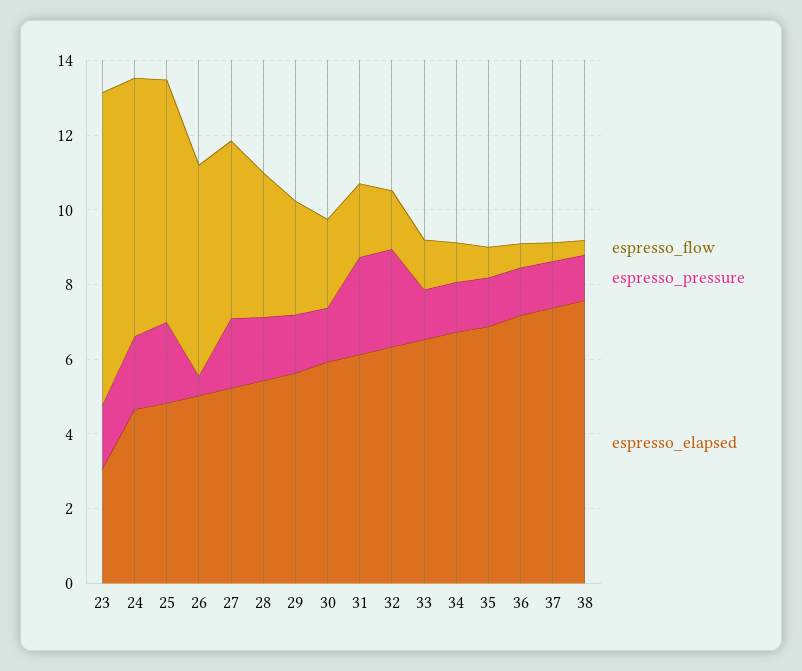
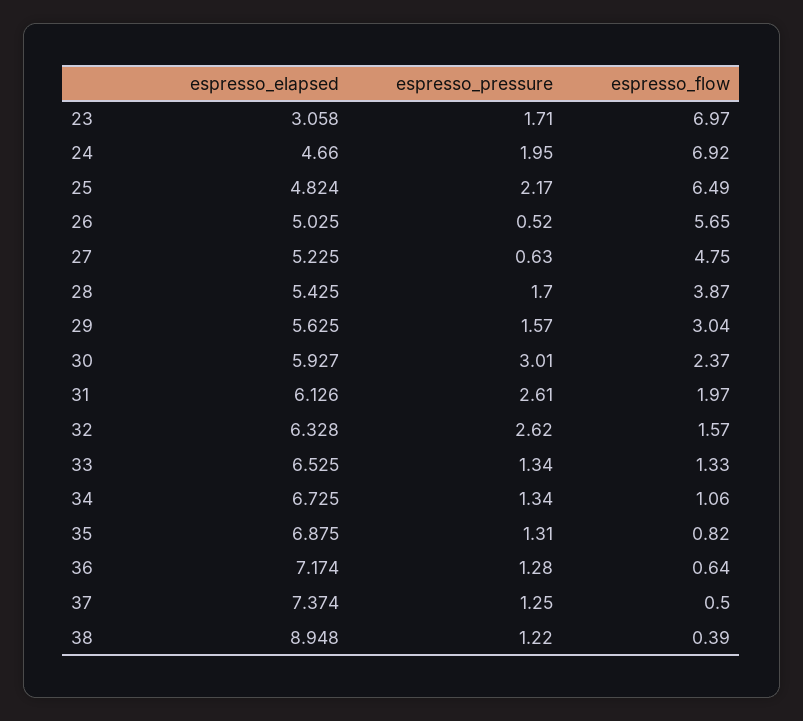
  {
    "espresso_flow": {
-     "23": 8.5,
+     "23": 6.97,
      "24": 6.92,
      "25": 6.49,
      "26": 5.65,
      "27": 4.75,
      "28": 3.87,
      "29": 3.04,
      "30": 2.37,
      "31": 1.97,
      "32": 1.57,
      "33": 1.33,
      "34": 1.06,
      "35": 0.82,
      "36": 0.64,
      "37": 0.5,
      "38": 0.39
    },
    "espresso_pressure": {
      "23": 1.71,
      "24": 1.95,
      "25": 2.17,
      "26": 0.52,
-     "27": 2,
+     "27": 0.63,
      "28": 1.7,
      "29": 1.57,
-     "30": 1.5,
+     "30": 3.01,
      "31": 2.61,
      "32": 2.62,
      "33": 1.34,
      "34": 1.34,
      "35": 1.31,
      "36": 1.28,
      "37": 1.25,
      "38": 1.22
    },
    "espresso_elapsed": {
      "23": 3.058,
      "24": 4.66,
      "25": 4.824,
      "26": 5.025,
      "27": 5.225,
      "28": 5.425,
      "29": 5.625,
      "30": 5.927,
      "31": 6.126,
      "32": 6.328,
      "33": 6.525,
      "34": 6.725,
      "35": 6.875,
      "36": 7.174,
      "37": 7.374,
-     "38": 7.5
+     "38": 8.948
    }
  }

